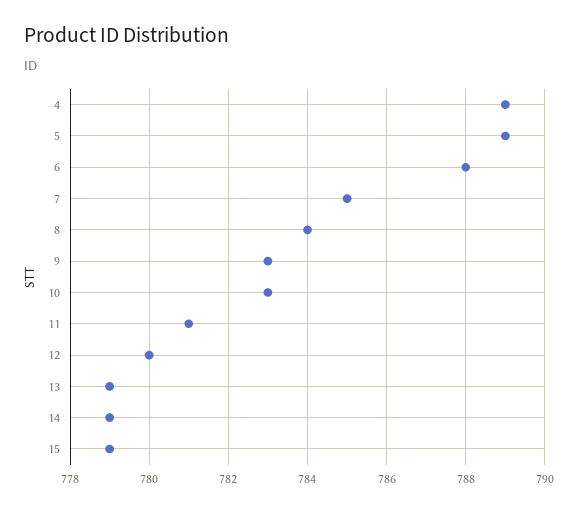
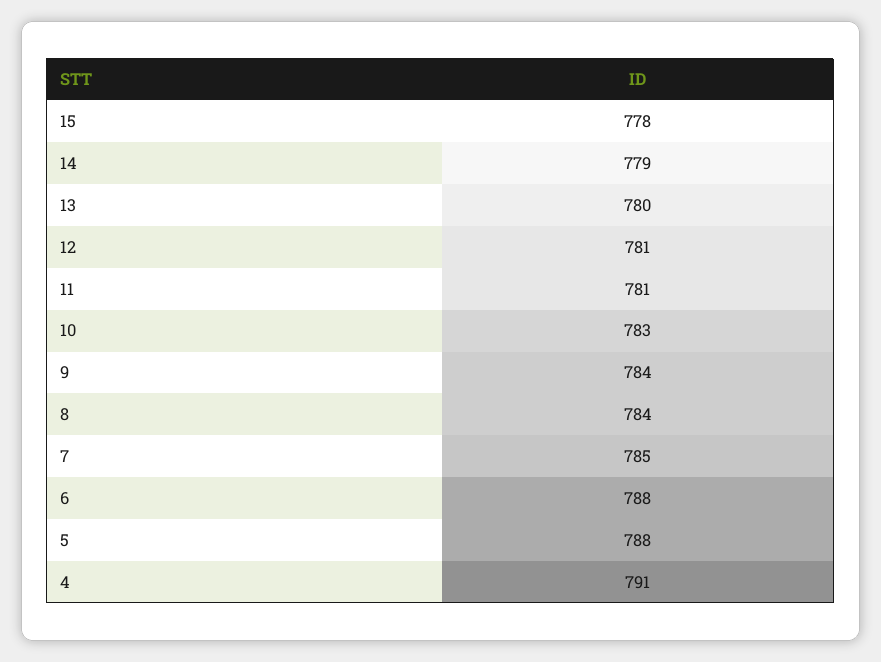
  {
-   "4": 789,
+   "4": 791,
-   "5": 789,
+   "5": 788,
    "6": 788,
    "7": 785,
    "8": 784,
-   "9": 783,
+   "9": 784,
    "10": 783,
    "11": 781,
-   "12": 780,
+   "12": 781,
-   "13": 779,
+   "13": 780,
    "14": 779,
-   "15": 779
+   "15": 778
  }

